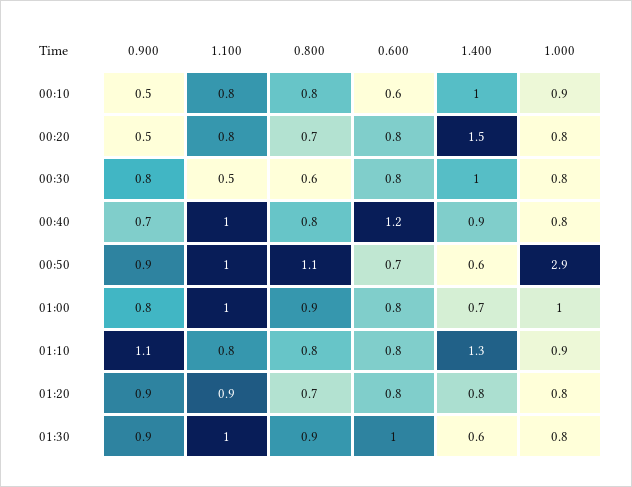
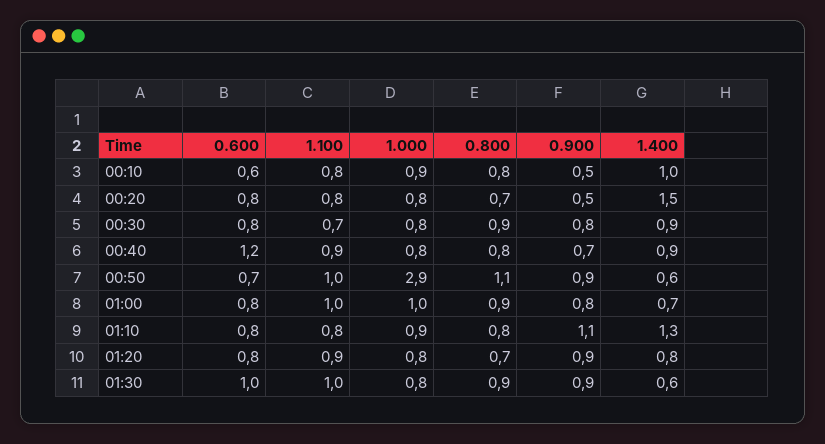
  {
    "0.900": {
      "00:10": 0.5,
      "00:20": 0.5,
      "00:30": 0.8,
      "00:40": 0.7,
      "00:50": 0.9,
      "01:00": 0.8,
      "01:10": 1.1,
      "01:20": 0.9,
      "01:30": 0.9
    },
    "1.100": {
      "00:10": 0.8,
      "00:20": 0.8,
-     "00:30": 0.5,
+     "00:30": 0.7,
-     "00:40": 1,
+     "00:40": 0.9,
      "00:50": 1,
      "01:00": 1,
      "01:10": 0.8,
      "01:20": 0.9,
      "01:30": 1
    },
    "0.800": {
      "00:10": 0.8,
      "00:20": 0.7,
-     "00:30": 0.6,
+     "00:30": 0.9,
      "00:40": 0.8,
      "00:50": 1.1,
      "01:00": 0.9,
      "01:10": 0.8,
      "01:20": 0.7,
      "01:30": 0.9
    },
    "0.600": {
      "00:10": 0.6,
      "00:20": 0.8,
      "00:30": 0.8,
      "00:40": 1.2,
      "00:50": 0.7,
      "01:00": 0.8,
      "01:10": 0.8,
      "01:20": 0.8,
      "01:30": 1
    },
    "1.400": {
      "00:10": 1,
      "00:20": 1.5,
-     "00:30": 1,
+     "00:30": 0.9,
      "00:40": 0.9,
      "00:50": 0.6,
      "01:00": 0.7,
      "01:10": 1.3,
      "01:20": 0.8,
      "01:30": 0.6
    },
    "1.000": {
      "00:10": 0.9,
      "00:20": 0.8,
      "00:30": 0.8,
      "00:40": 0.8,
      "00:50": 2.9,
      "01:00": 1,
      "01:10": 0.9,
      "01:20": 0.8,
      "01:30": 0.8
    }
  }

